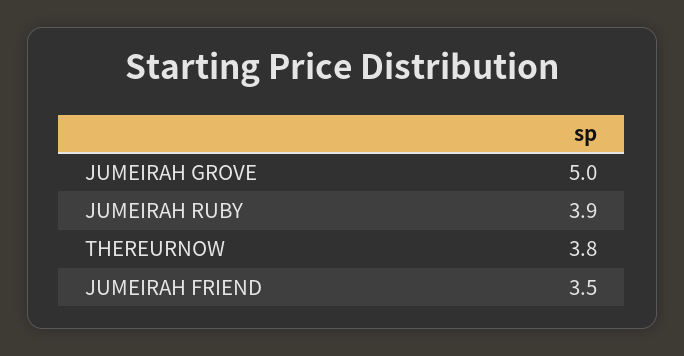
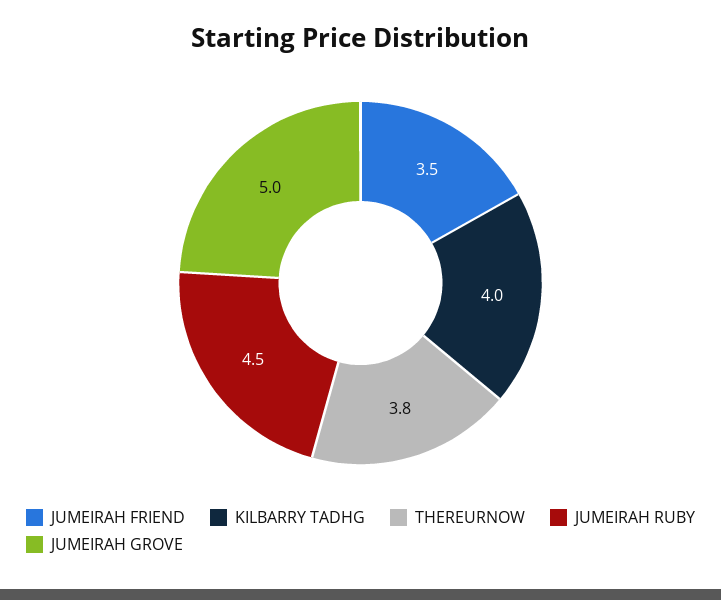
  {
    "JUMEIRAH GROVE": 5,
-   "JUMEIRAH RUBY": 3.9,
+   "JUMEIRAH RUBY": 4.5,
    "THEREURNOW": 3.8,
-   "JUMEIRAH FRIEND": 3.5
+   "JUMEIRAH FRIEND": 3.5,
+   "KILBARRY TADHG": 4
  }

